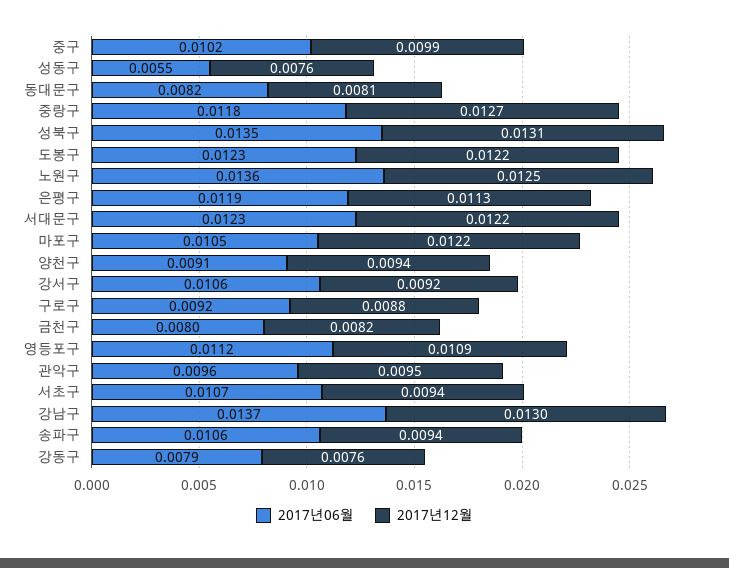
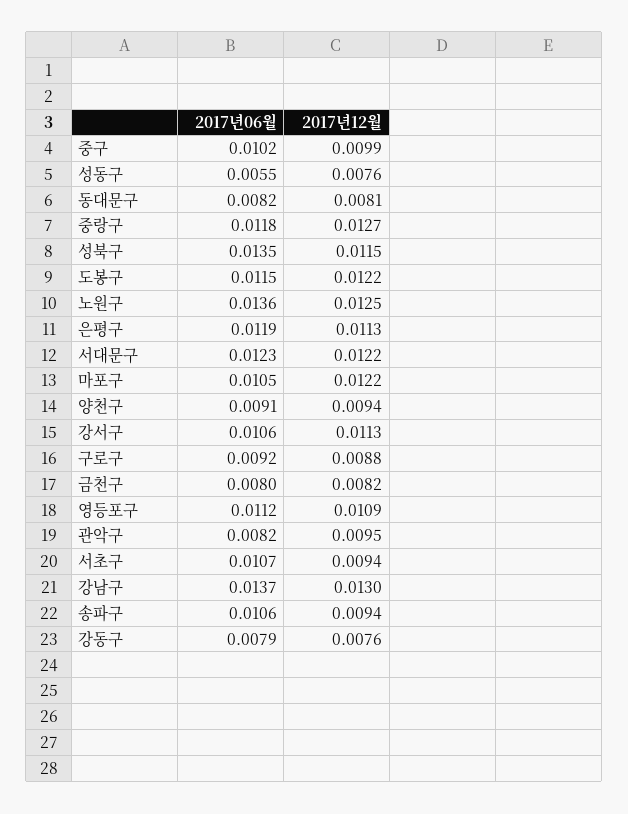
  {
    "2017년06월": {
      "중구": 0.0102,
      "성동구": 0.0055,
      "동대문구": 0.0082,
      "중랑구": 0.0118,
      "성북구": 0.0135,
-     "도봉구": 0.0123,
+     "도봉구": 0.0115,
      "노원구": 0.0136,
      "은평구": 0.0119,
      "서대문구": 0.0123,
      "마포구": 0.0105,
      "양천구": 0.0091,
      "강서구": 0.0106,
      "구로구": 0.0092,
      "금천구": 0.008,
      "영등포구": 0.0112,
-     "관악구": 0.0096,
+     "관악구": 0.0082,
      "서초구": 0.0107,
      "강남구": 0.0137,
      "송파구": 0.0106,
      "강동구": 0.0079
    },
    "2017년12월": {
      "중구": 0.0099,
      "성동구": 0.0076,
      "동대문구": 0.0081,
      "중랑구": 0.0127,
-     "성북구": 0.0131,
+     "성북구": 0.0115,
      "도봉구": 0.0122,
      "노원구": 0.0125,
      "은평구": 0.0113,
      "서대문구": 0.0122,
      "마포구": 0.0122,
      "양천구": 0.0094,
-     "강서구": 0.0092,
+     "강서구": 0.0113,
      "구로구": 0.0088,
      "금천구": 0.0082,
      "영등포구": 0.0109,
      "관악구": 0.0095,
      "서초구": 0.0094,
      "강남구": 0.013,
      "송파구": 0.0094,
      "강동구": 0.0076
    }
  }

